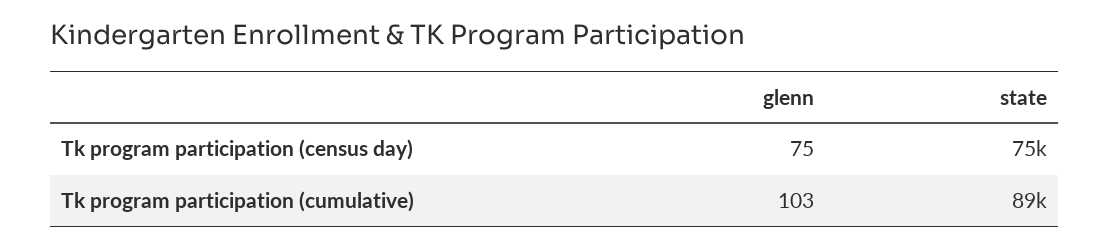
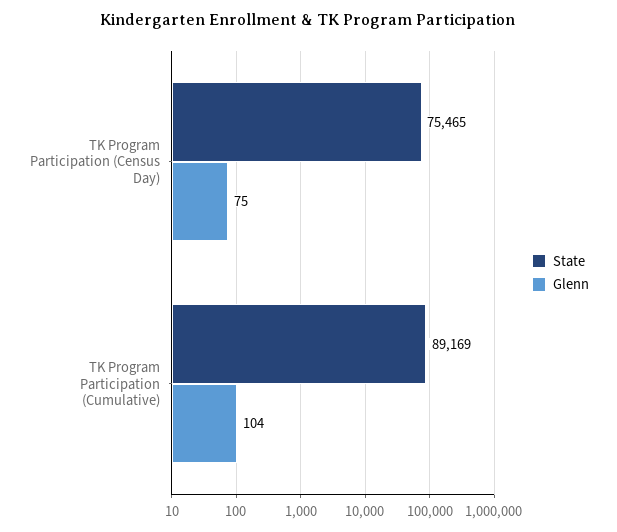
  {
    "glenn": {
      "Tk program participation (census day)": 75,
-     "Tk program participation (cumulative)": 103
+     "Tk program participation (cumulative)": 104
    },
    "state": {
      "Tk program participation (census day)": 75465,
      "Tk program participation (cumulative)": 89169
    }
  }

